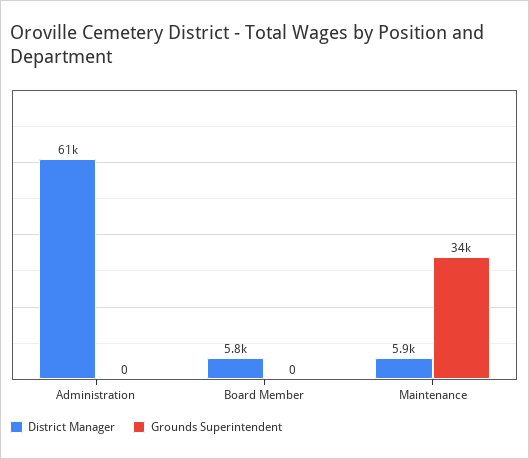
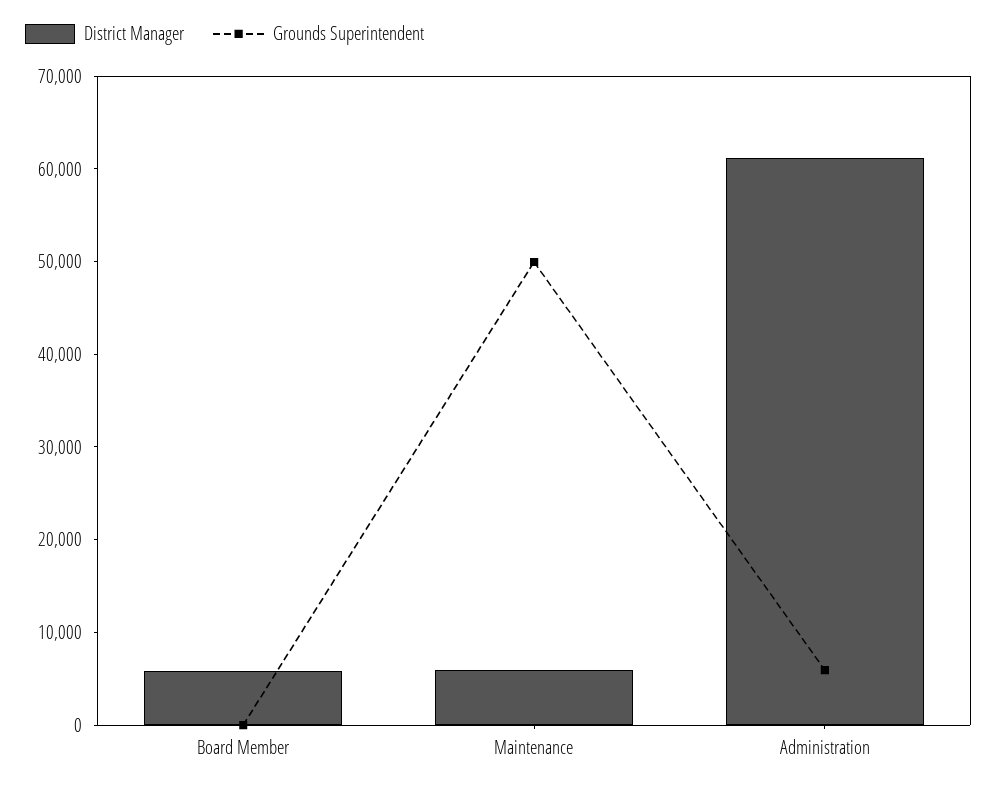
  {
    "District Manager": {
      "Administration": 61000,
      "Board Member": 5800,
      "Maintenance": 5900
    },
    "Grounds Superintendent": {
-     "Administration": 0,
+     "Administration": 6000,
      "Board Member": 0,
-     "Maintenance": 34000
+     "Maintenance": 50000
    }
  }

